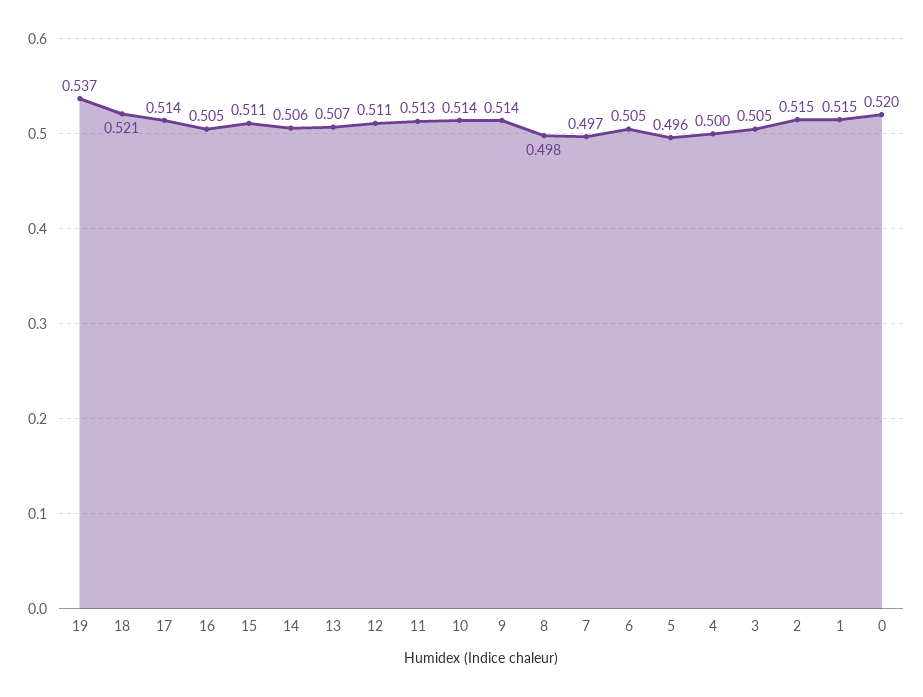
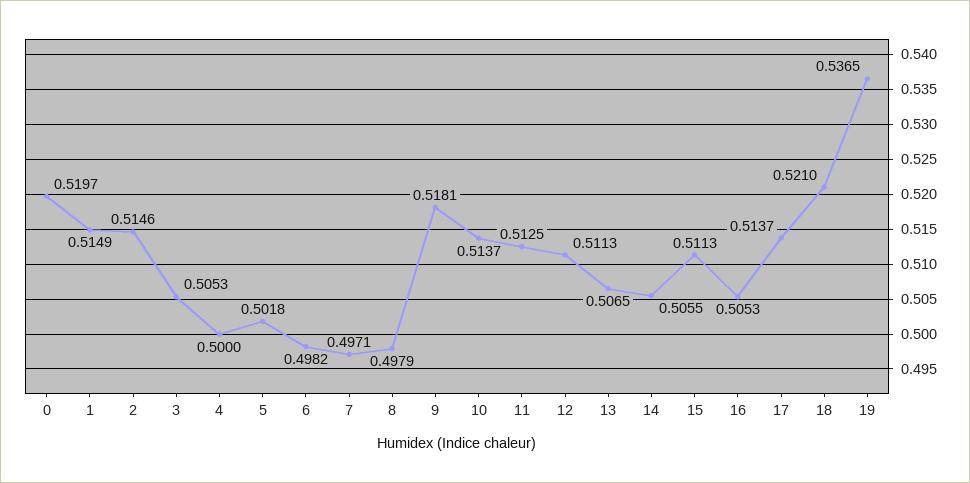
  {
    "19": 0.5365,
    "18": 0.521,
    "17": 0.5137,
    "16": 0.5053,
    "15": 0.5113,
    "14": 0.5055,
    "13": 0.5065,
    "12": 0.5113,
    "11": 0.5125,
    "10": 0.5137,
-   "9": 0.514,
+   "9": 0.5181,
    "8": 0.4979,
    "7": 0.4971,
-   "6": 0.505,
+   "6": 0.4982,
-   "5": 0.496,
+   "5": 0.5018,
    "4": 0.5,
    "3": 0.5053,
    "2": 0.5146,
    "1": 0.5149,
    "0": 0.5197
  }

